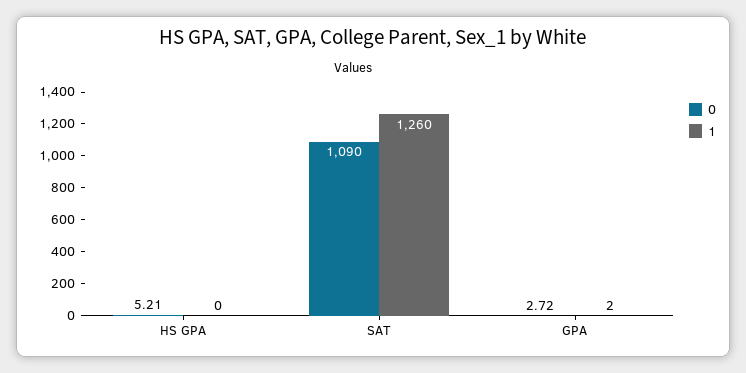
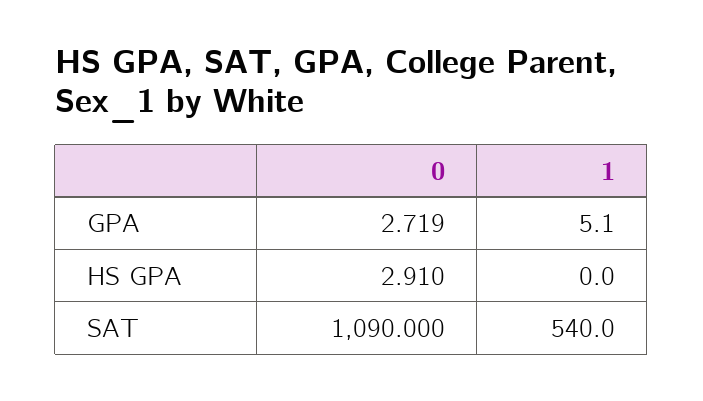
  {
    "0": {
-     "HS GPA": 5.21,
+     "HS GPA": 2.91,
      "SAT": 1090,
      "GPA": 2.719
    },
    "1": {
      "HS GPA": 0,
-     "SAT": 1260,
+     "SAT": 540,
-     "GPA": 2
+     "GPA": 5.1
    }
  }

